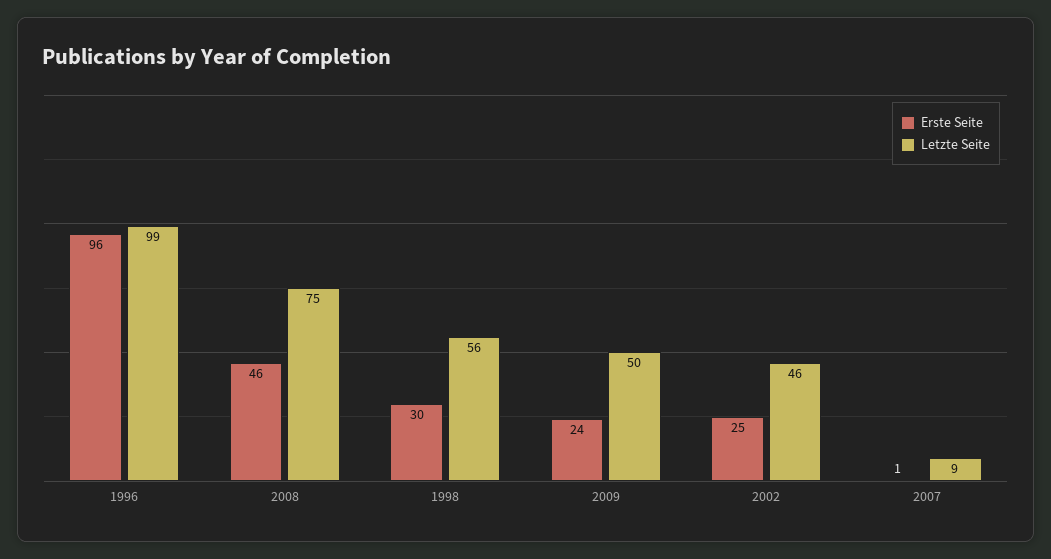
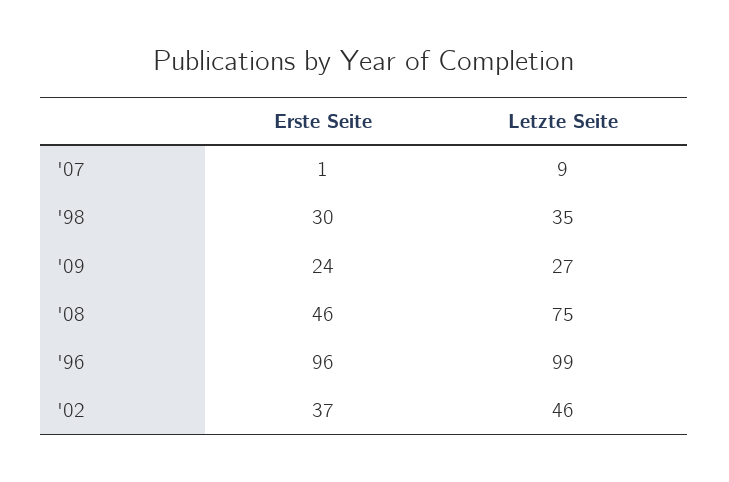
  {
    "Erste Seite": {
      "1996": 96,
      "2008": 46,
      "1998": 30,
      "2009": 24,
-     "2002": 25,
+     "2002": 37,
      "2007": 1
    },
    "Letzte Seite": {
      "1996": 99,
      "2008": 75,
-     "1998": 56,
+     "1998": 35,
-     "2009": 50,
+     "2009": 27,
      "2002": 46,
      "2007": 9
    }
  }

